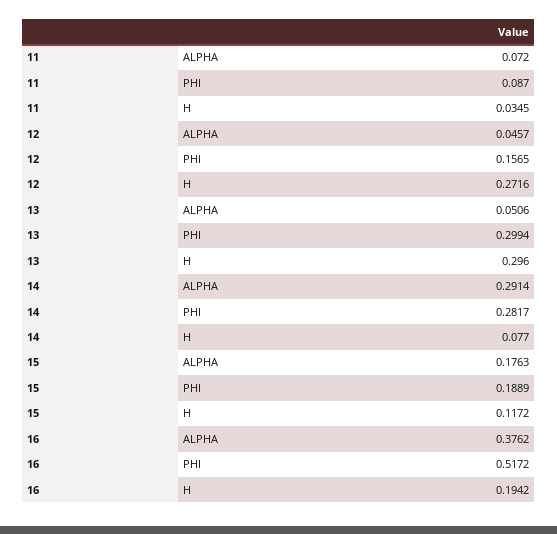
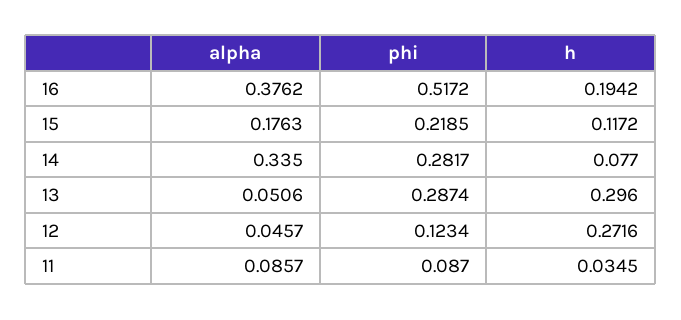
  {
    "11": {
-     "ALPHA": 0.072,
+     "ALPHA": 0.0857,
      "PHI": 0.087,
      "H": 0.0345
    },
    "12": {
      "ALPHA": 0.0457,
-     "PHI": 0.1565,
+     "PHI": 0.1234,
      "H": 0.2716
    },
    "13": {
      "ALPHA": 0.0506,
-     "PHI": 0.2994,
+     "PHI": 0.2874,
      "H": 0.296
    },
    "14": {
-     "ALPHA": 0.2914,
+     "ALPHA": 0.335,
      "PHI": 0.2817,
      "H": 0.077
    },
    "15": {
      "ALPHA": 0.1763,
-     "PHI": 0.1889,
+     "PHI": 0.2185,
      "H": 0.1172
    },
    "16": {
      "ALPHA": 0.3762,
      "PHI": 0.5172,
      "H": 0.1942
    }
  }

